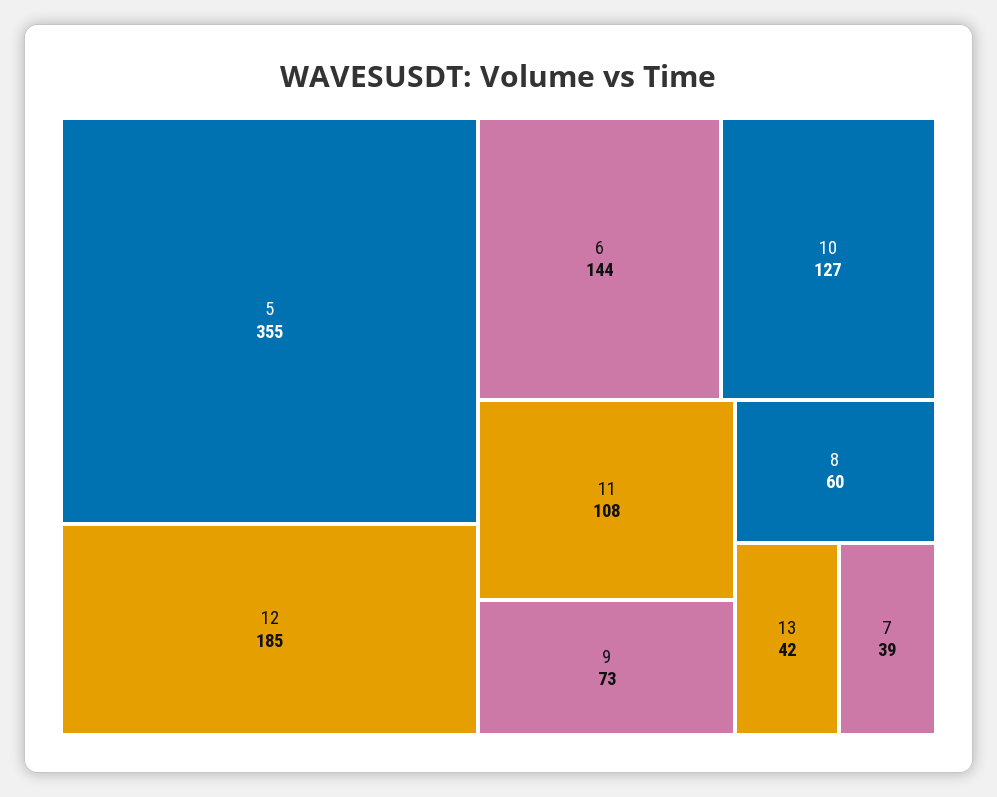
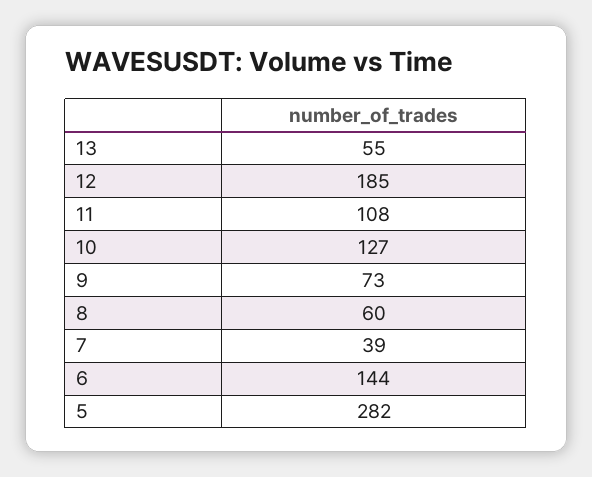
  {
-   "5": 355,
+   "5": 282,
    "12": 185,
    "6": 144,
    "10": 127,
    "11": 108,
    "9": 73,
    "8": 60,
-   "13": 42,
+   "13": 55,
    "7": 39
  }

